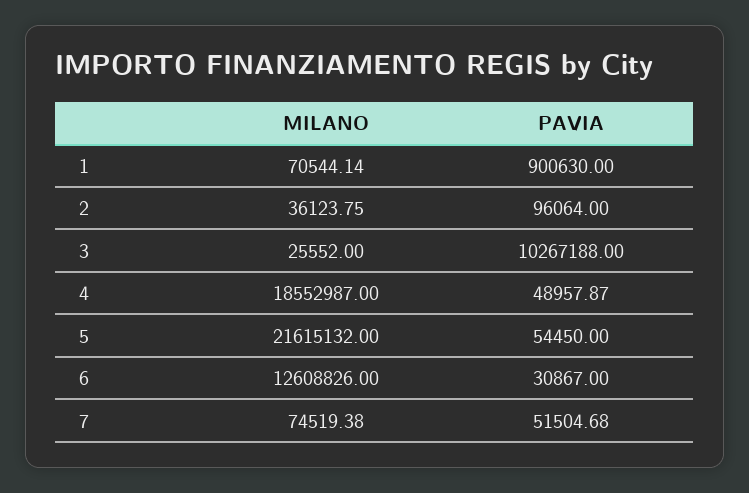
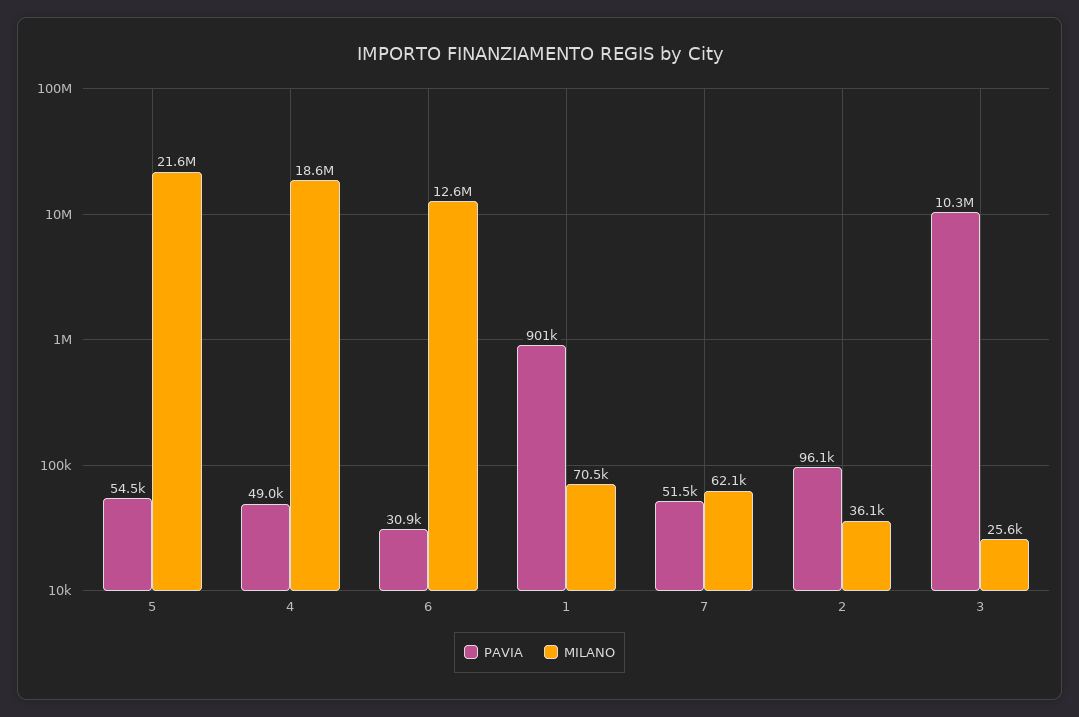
  {
    "MILANO": {
      "1": 70544.14,
      "2": 36123.75,
      "3": 25552,
      "4": 18552987,
      "5": 21615132,
      "6": 12608826,
-     "7": 74519.38
+     "7": 62100
    },
    "PAVIA": {
      "1": 900630,
      "2": 96064,
      "3": 10267188,
      "4": 48957.87,
      "5": 54450,
      "6": 30867,
      "7": 51504.68
    }
  }

